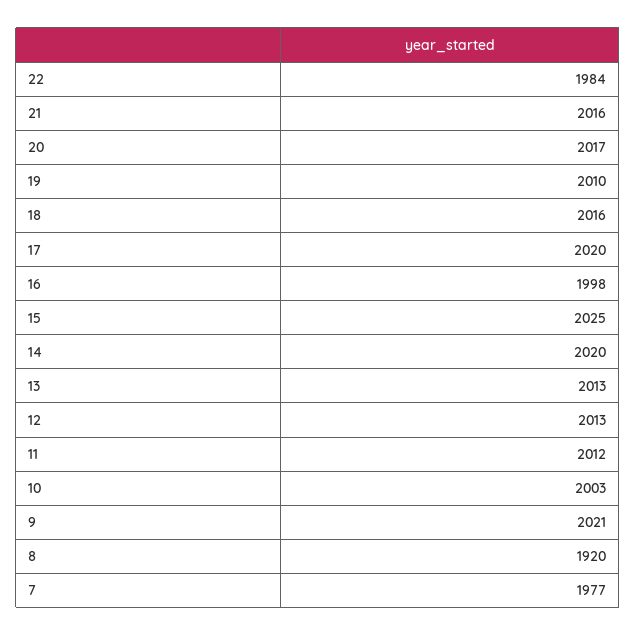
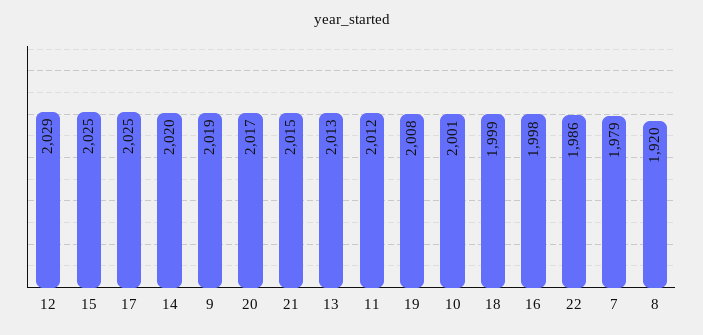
  {
-   "22": 1984,
+   "22": 1986,
-   "21": 2016,
+   "21": 2015,
    "20": 2017,
-   "19": 2010,
+   "19": 2008,
-   "18": 2016,
+   "18": 1999,
-   "17": 2020,
+   "17": 2025,
    "16": 1998,
    "15": 2025,
    "14": 2020,
    "13": 2013,
-   "12": 2013,
+   "12": 2029,
    "11": 2012,
-   "10": 2003,
+   "10": 2001,
-   "9": 2021,
+   "9": 2019,
    "8": 1920,
-   "7": 1977
+   "7": 1979
  }

